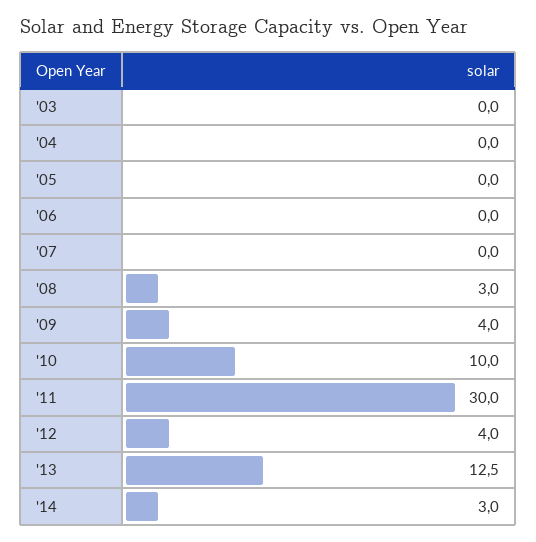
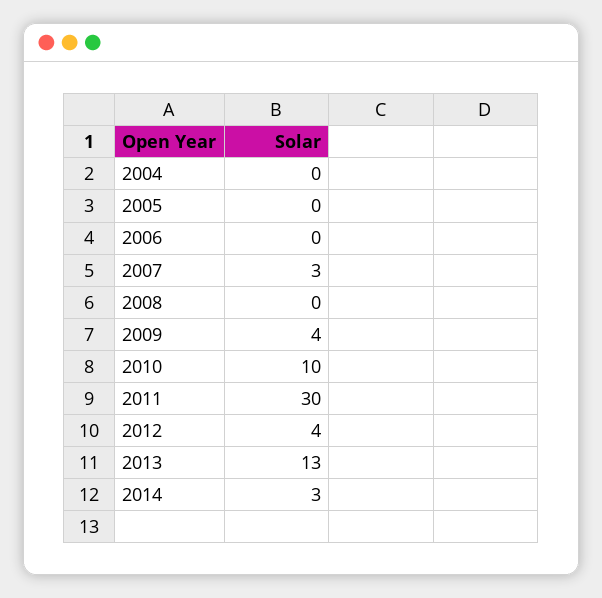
  {
-   "'03": 0,
    "'04": 0,
    "'05": 0,
    "'06": 0,
-   "'07": 0,
+   "'07": 3,
-   "'08": 3,
+   "'08": 0,
    "'09": 4,
    "'10": 10,
    "'11": 30,
    "'12": 4,
    "'13": 12.5,
    "'14": 3
  }

